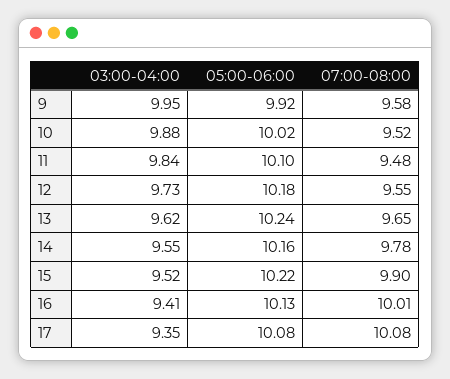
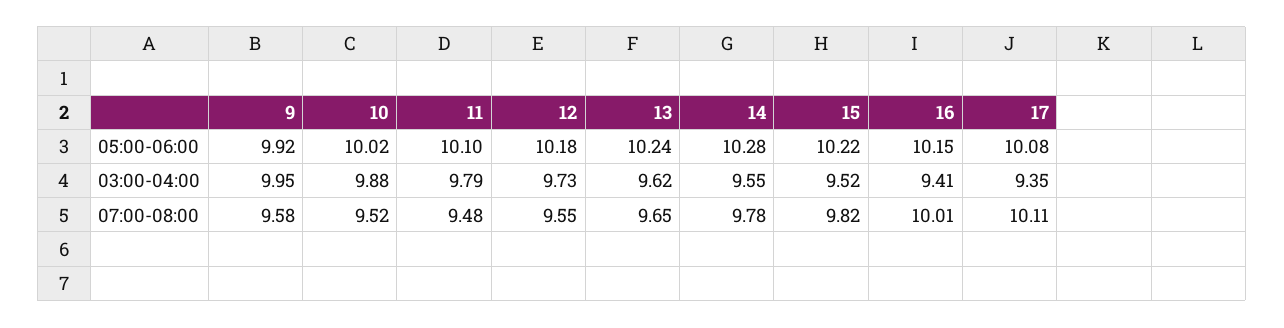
  {
    "03:00-04:00": {
      "9": 9.95,
      "10": 9.88,
-     "11": 9.84,
+     "11": 9.79,
      "12": 9.73,
      "13": 9.62,
      "14": 9.55,
      "15": 9.52,
      "16": 9.41,
      "17": 9.35
    },
    "05:00-06:00": {
      "9": 9.92,
      "10": 10.02,
      "11": 10.1,
      "12": 10.18,
      "13": 10.24,
-     "14": 10.16,
+     "14": 10.28,
      "15": 10.22,
-     "16": 10.13,
+     "16": 10.15,
      "17": 10.08
    },
    "07:00-08:00": {
      "9": 9.58,
      "10": 9.52,
      "11": 9.48,
      "12": 9.55,
      "13": 9.65,
      "14": 9.78,
-     "15": 9.9,
+     "15": 9.82,
      "16": 10.01,
-     "17": 10.08
+     "17": 10.11
    }
  }

